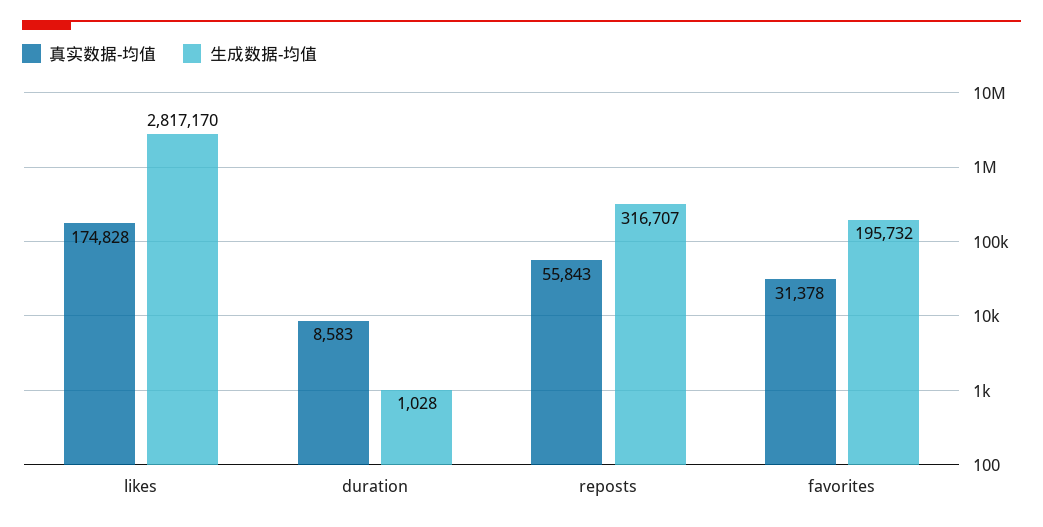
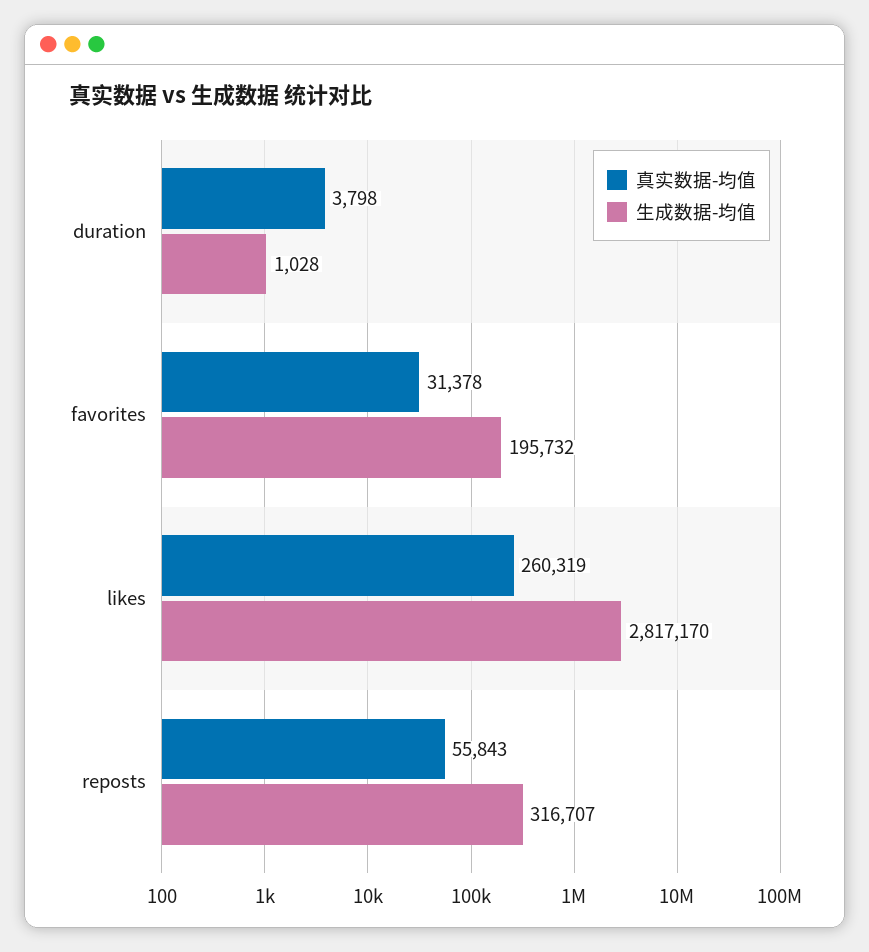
  {
    "真实数据-均值": {
-     "likes": 174828,
+     "likes": 260319,
-     "duration": 8583,
+     "duration": 3798,
      "reposts": 55843,
      "favorites": 31378
    },
    "生成数据-均值": {
      "likes": 2817170,
      "duration": 1028,
      "reposts": 316707,
      "favorites": 195732
    }
  }

